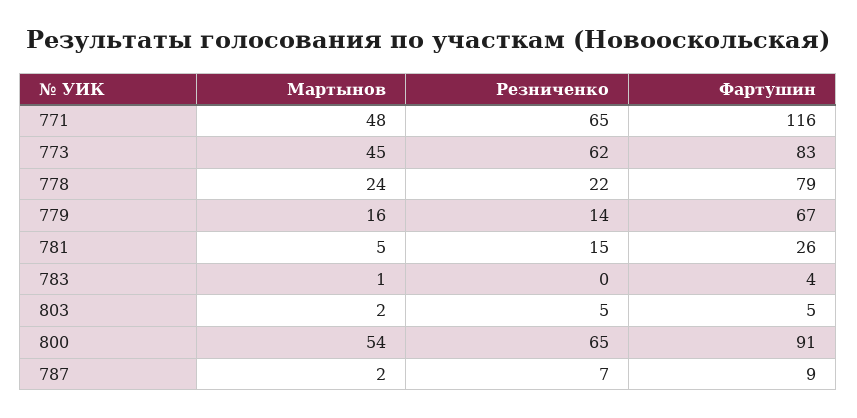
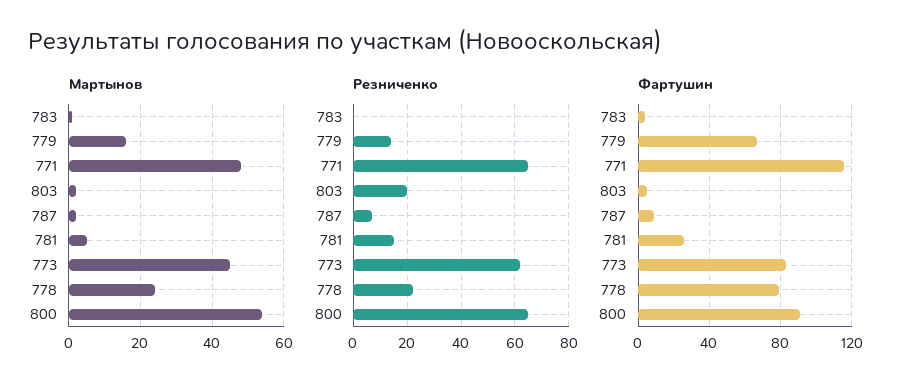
  {
    "Мартынов": {
      "771": 48,
      "773": 45,
      "778": 24,
      "779": 16,
      "781": 5,
      "783": 1,
      "803": 2,
      "800": 54,
      "787": 2
    },
    "Резниченко": {
      "771": 65,
      "773": 62,
      "778": 22,
      "779": 14,
      "781": 15,
      "783": 0,
-     "803": 5,
+     "803": 20,
      "800": 65,
      "787": 7
    },
    "Фартушин": {
      "771": 116,
      "773": 83,
      "778": 79,
      "779": 67,
      "781": 26,
      "783": 4,
      "803": 5,
      "800": 91,
      "787": 9
    }
  }

